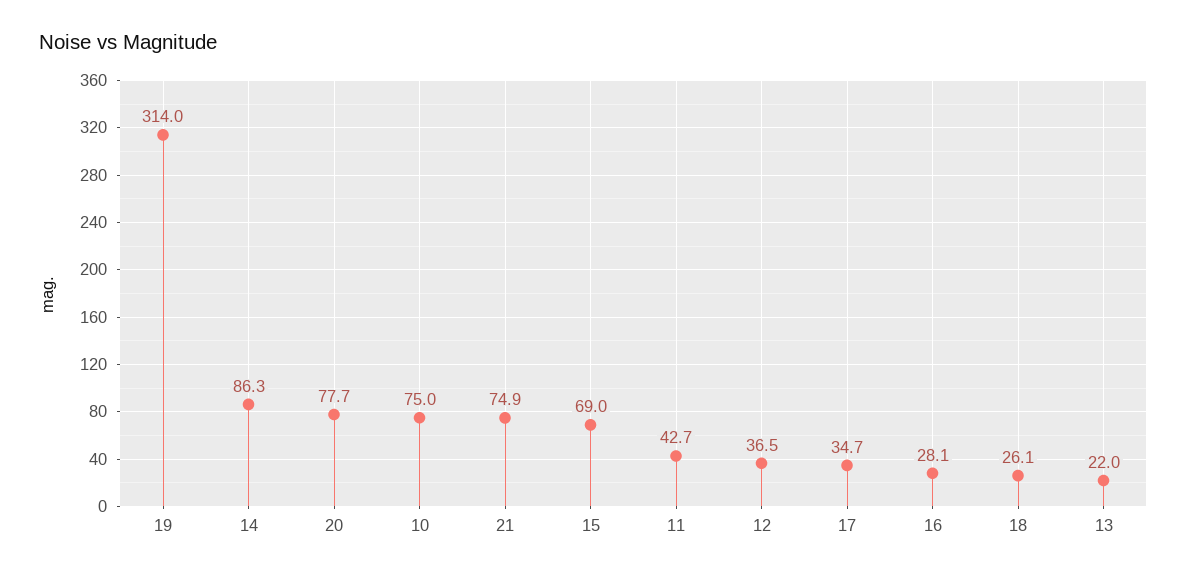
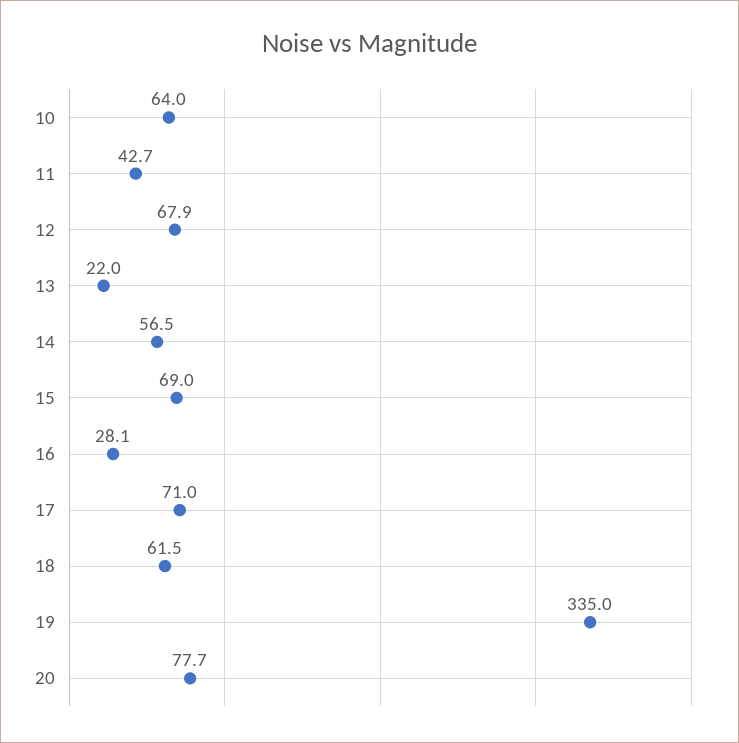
  {
-   "19": 314,
+   "19": 335,
-   "14": 86.3,
+   "14": 56.5,
    "20": 77.7,
-   "10": 75,
+   "10": 64,
-   "21": 74.9,
    "15": 69,
    "11": 42.7,
-   "12": 36.5,
+   "12": 67.9,
-   "17": 34.7,
+   "17": 71,
    "16": 28.1,
-   "18": 26.1,
+   "18": 61.5,
    "13": 22
  }

